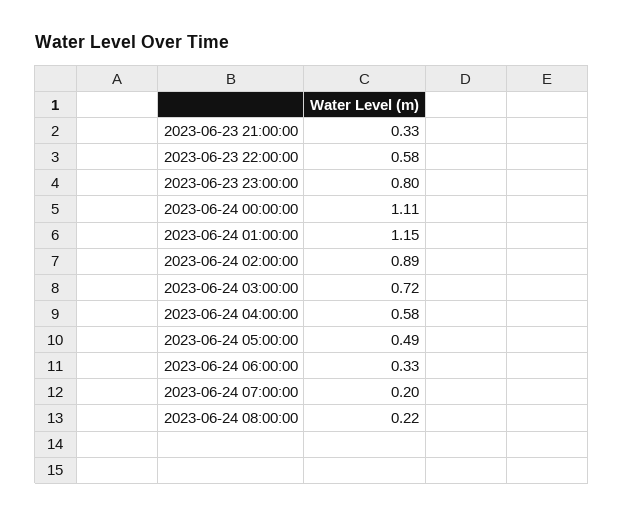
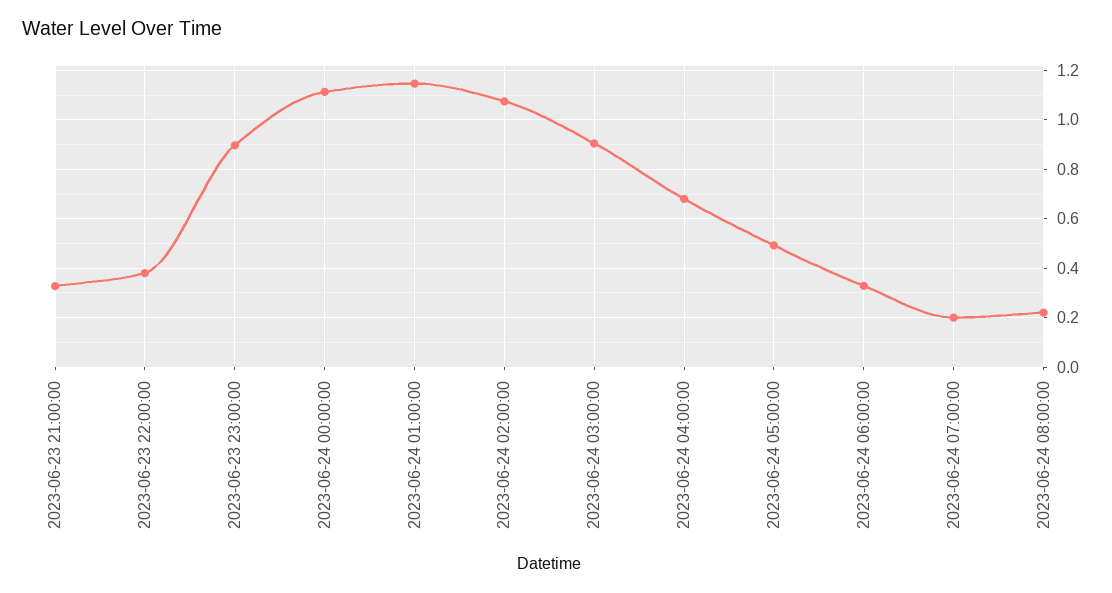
  {
    "2023-06-23 21:00:00": 0.33,
-   "2023-06-23 22:00:00": 0.58,
+   "2023-06-23 22:00:00": 0.375,
-   "2023-06-23 23:00:00": 0.8,
+   "2023-06-23 23:00:00": 0.9,
    "2023-06-24 00:00:00": 1.11,
    "2023-06-24 01:00:00": 1.15,
-   "2023-06-24 02:00:00": 0.89,
+   "2023-06-24 02:00:00": 1.075,
-   "2023-06-24 03:00:00": 0.72,
+   "2023-06-24 03:00:00": 0.9,
-   "2023-06-24 04:00:00": 0.58,
+   "2023-06-24 04:00:00": 0.675,
    "2023-06-24 05:00:00": 0.49,
    "2023-06-24 06:00:00": 0.33,
    "2023-06-24 07:00:00": 0.2,
    "2023-06-24 08:00:00": 0.22
  }

